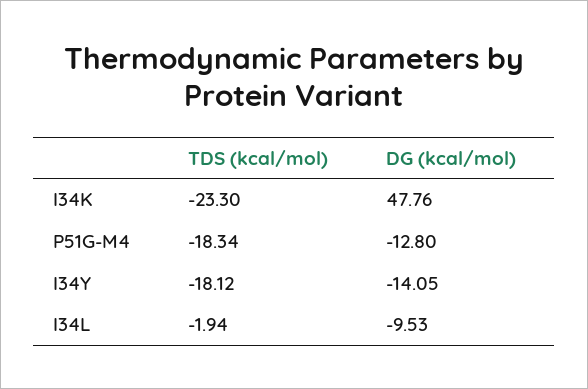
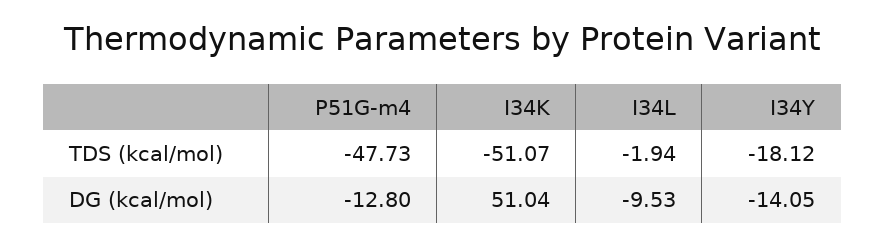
  {
    "TDS (kcal/mol)": {
-     "I34K": -23.3,
+     "I34K": -51.07,
-     "P51G-M4": -18.34,
+     "P51G-M4": -47.73,
      "I34Y": -18.12,
      "I34L": -1.94
    },
    "DG (kcal/mol)": {
-     "I34K": 47.76,
+     "I34K": 51.04,
      "P51G-M4": -12.8,
      "I34Y": -14.05,
      "I34L": -9.53
    }
  }

